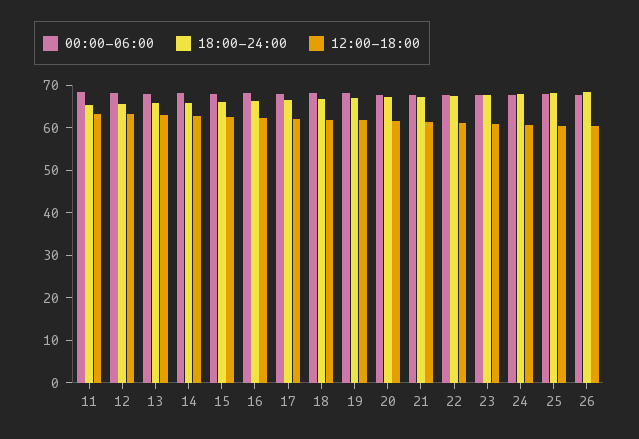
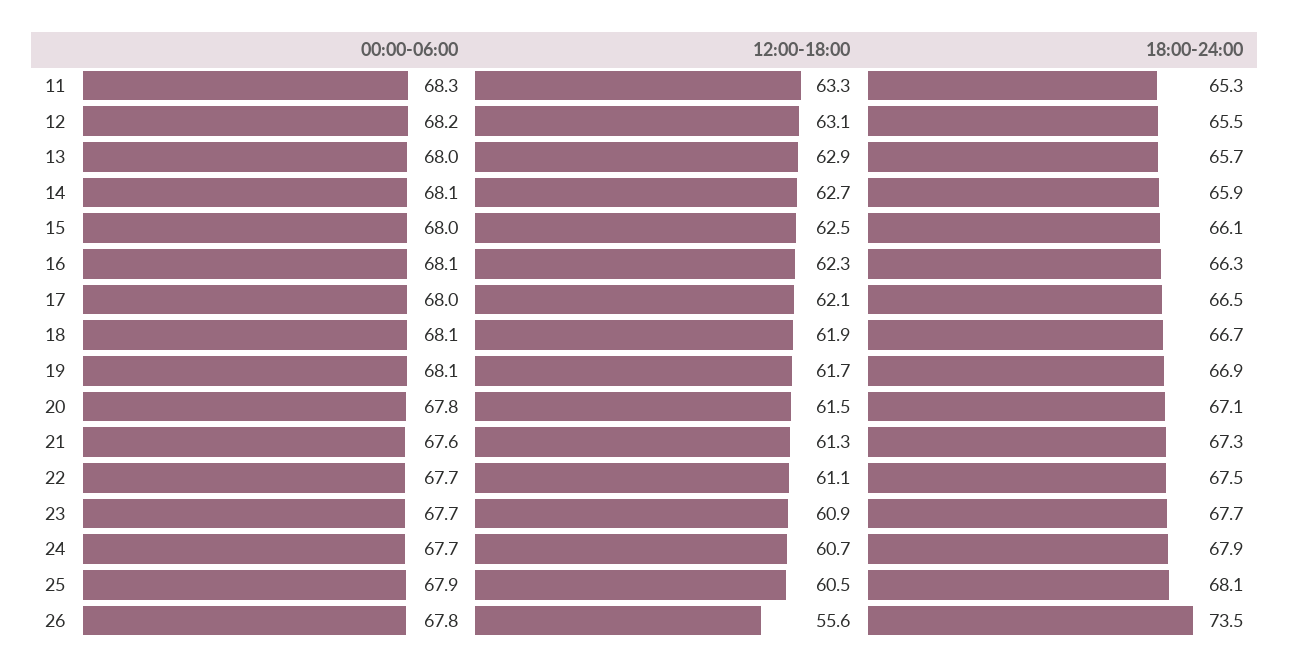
  {
    "00:00-06:00": {
      "11": 68.3,
      "12": 68.2,
      "13": 68,
      "14": 68.1,
      "15": 68,
      "16": 68.1,
      "17": 68,
      "18": 68.1,
      "19": 68.1,
      "20": 67.8,
      "21": 67.6,
      "22": 67.7,
      "23": 67.7,
      "24": 67.7,
      "25": 67.9,
      "26": 67.8
    },
    "18:00-24:00": {
      "11": 65.3,
      "12": 65.5,
      "13": 65.7,
      "14": 65.9,
      "15": 66.1,
      "16": 66.3,
      "17": 66.5,
      "18": 66.7,
      "19": 66.9,
      "20": 67.1,
      "21": 67.3,
      "22": 67.5,
      "23": 67.7,
      "24": 67.9,
      "25": 68.1,
-     "26": 68
+     "26": 73.5
    },
    "12:00-18:00": {
      "11": 63.3,
      "12": 63.1,
      "13": 62.9,
      "14": 62.7,
      "15": 62.5,
      "16": 62.3,
      "17": 62.1,
      "18": 61.9,
      "19": 61.7,
      "20": 61.5,
      "21": 61.3,
      "22": 61.1,
      "23": 60.9,
      "24": 60.7,
      "25": 60.5,
-     "26": 60
+     "26": 55.6
    }
  }

